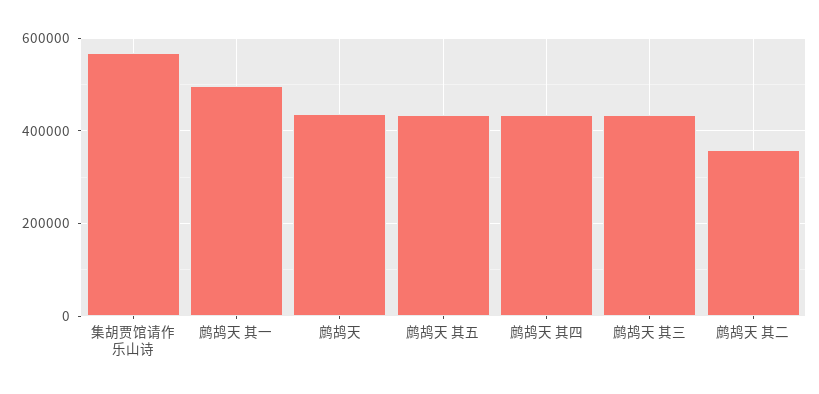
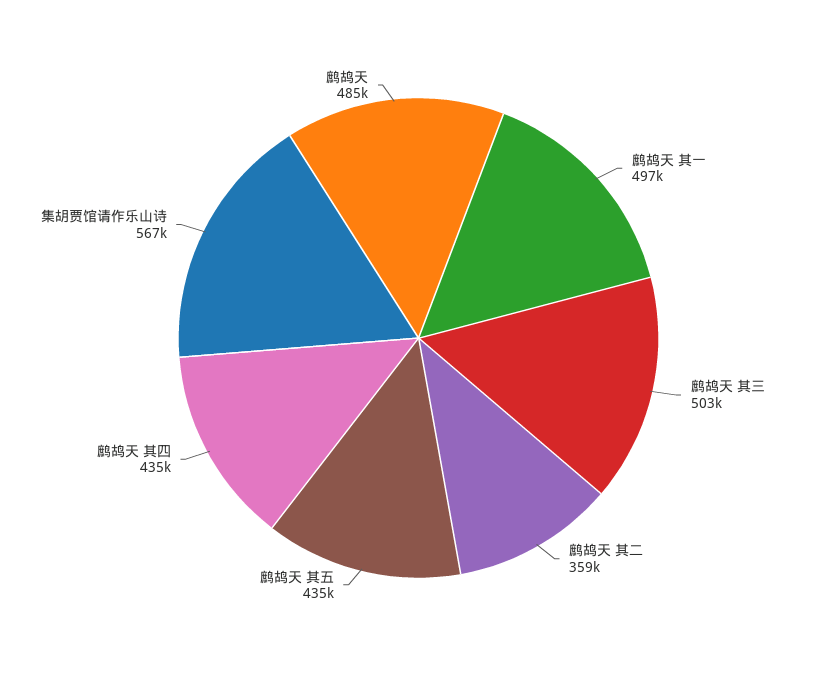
  {
    "集胡贾馆请作乐山诗": 567000,
    "鹧鸪天 其一": 497000,
-   "鹧鸪天": 440000,
+   "鹧鸪天": 485000,
    "鹧鸪天 其五": 435000,
    "鹧鸪天 其四": 435000,
-   "鹧鸪天 其三": 440000,
+   "鹧鸪天 其三": 503000,
    "鹧鸪天 其二": 359000
  }

